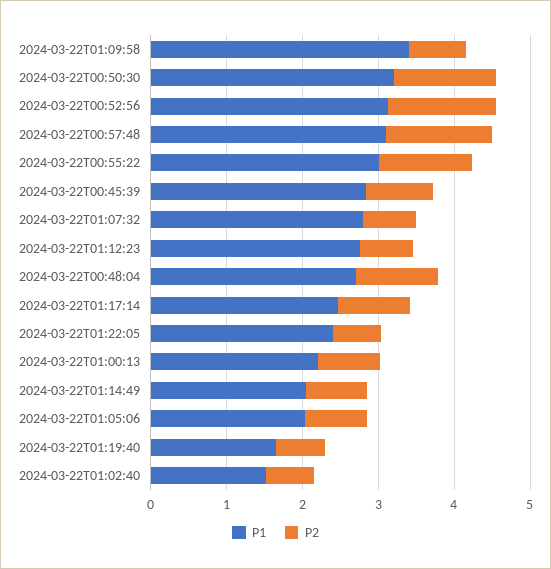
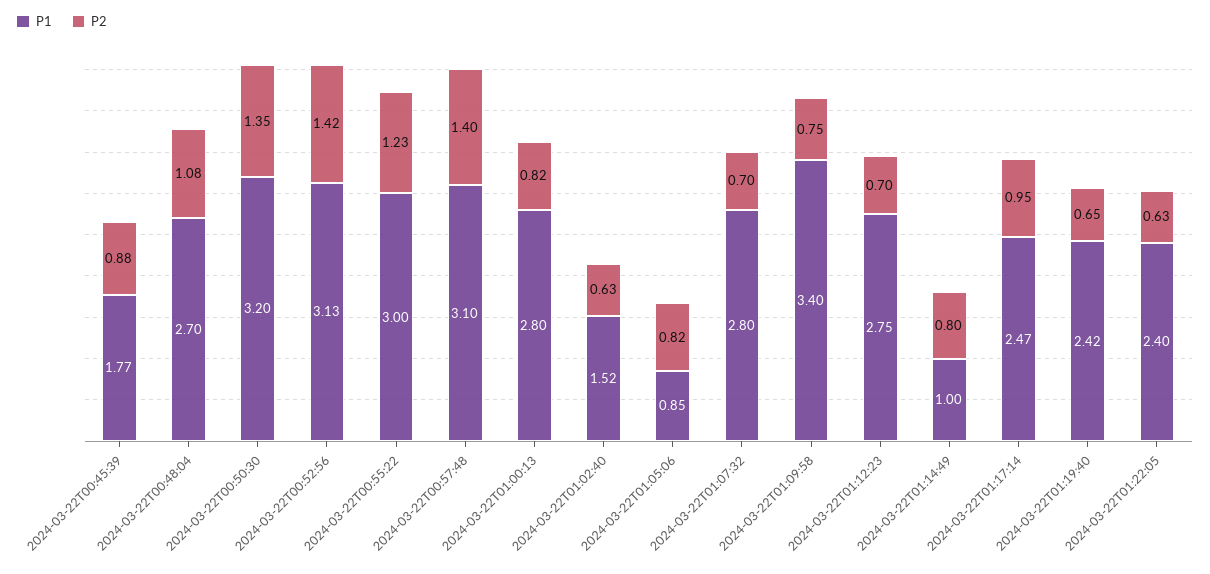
  {
    "P1": {
      "2024-03-22T01:09:58": 3.4,
      "2024-03-22T00:50:30": 3.2,
      "2024-03-22T00:52:56": 3.13,
      "2024-03-22T00:57:48": 3.1,
      "2024-03-22T00:55:22": 3,
-     "2024-03-22T00:45:39": 2.8,
+     "2024-03-22T00:45:39": 1.77,
      "2024-03-22T01:07:32": 2.8,
      "2024-03-22T01:12:23": 2.75,
      "2024-03-22T00:48:04": 2.7,
      "2024-03-22T01:17:14": 2.47,
      "2024-03-22T01:22:05": 2.4,
-     "2024-03-22T01:00:13": 2.2,
+     "2024-03-22T01:00:13": 2.8,
-     "2024-03-22T01:14:49": 2,
+     "2024-03-22T01:14:49": 1,
-     "2024-03-22T01:05:06": 2,
+     "2024-03-22T01:05:06": 0.85,
-     "2024-03-22T01:19:40": 1.6,
+     "2024-03-22T01:19:40": 2.42,
      "2024-03-22T01:02:40": 1.52
    },
    "P2": {
      "2024-03-22T01:09:58": 0.75,
      "2024-03-22T00:50:30": 1.35,
      "2024-03-22T00:52:56": 1.42,
      "2024-03-22T00:57:48": 1.4,
      "2024-03-22T00:55:22": 1.23,
      "2024-03-22T00:45:39": 0.88,
      "2024-03-22T01:07:32": 0.7,
      "2024-03-22T01:12:23": 0.7,
      "2024-03-22T00:48:04": 1.08,
      "2024-03-22T01:17:14": 0.95,
      "2024-03-22T01:22:05": 0.63,
      "2024-03-22T01:00:13": 0.82,
      "2024-03-22T01:14:49": 0.8,
      "2024-03-22T01:05:06": 0.82,
      "2024-03-22T01:19:40": 0.65,
      "2024-03-22T01:02:40": 0.63
    }
  }

